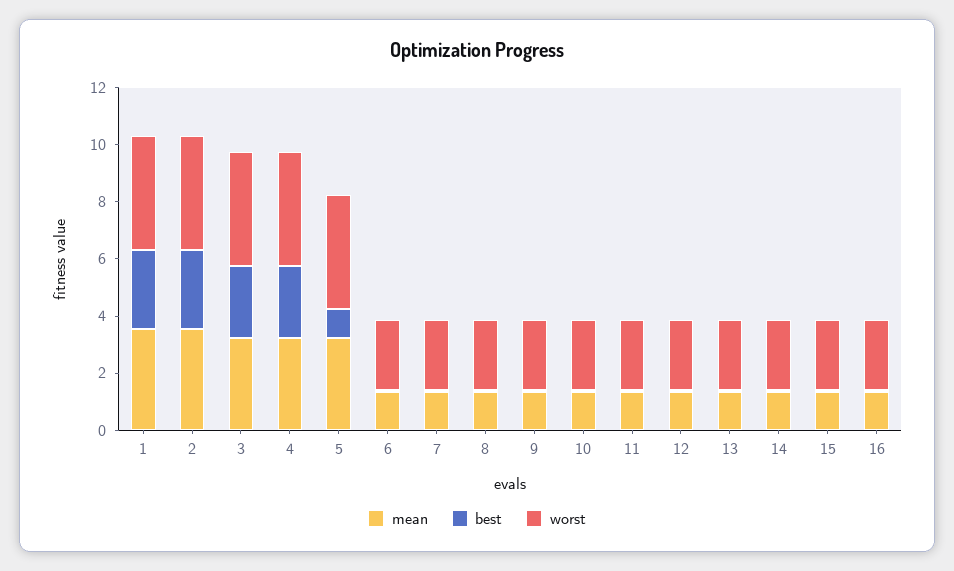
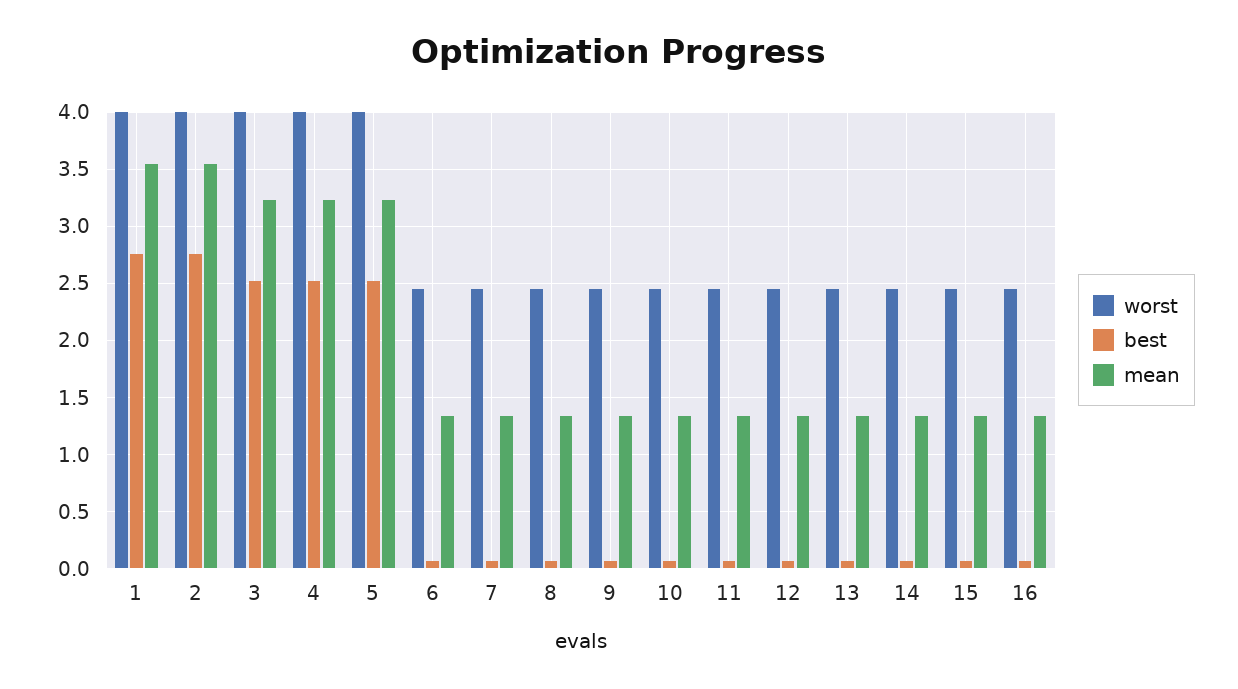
  {
    "mean": {
      "1": 3.5,
      "2": 3.5,
      "3": 3.2,
      "4": 3.2,
      "5": 3.2,
      "6": 1.3,
      "7": 1.3,
      "8": 1.3,
      "9": 1.3,
      "10": 1.3,
      "11": 1.3,
      "12": 1.3,
      "13": 1.3,
      "14": 1.3,
      "15": 1.3,
      "16": 1.3
    },
    "best": {
      "1": 2.8,
      "2": 2.8,
      "3": 2.5,
      "4": 2.5,
-     "5": 1,
+     "5": 2.5,
      "6": 0.1,
      "7": 0.1,
      "8": 0.1,
      "9": 0.1,
      "10": 0.1,
      "11": 0.1,
      "12": 0.1,
      "13": 0.1,
      "14": 0.1,
      "15": 0.1,
      "16": 0.1
    },
    "worst": {
      "1": 4,
      "2": 4,
      "3": 4,
      "4": 4,
      "5": 4,
      "6": 2.4,
      "7": 2.4,
      "8": 2.4,
      "9": 2.4,
      "10": 2.4,
      "11": 2.4,
      "12": 2.4,
      "13": 2.4,
      "14": 2.4,
      "15": 2.4,
      "16": 2.4
    }
  }

